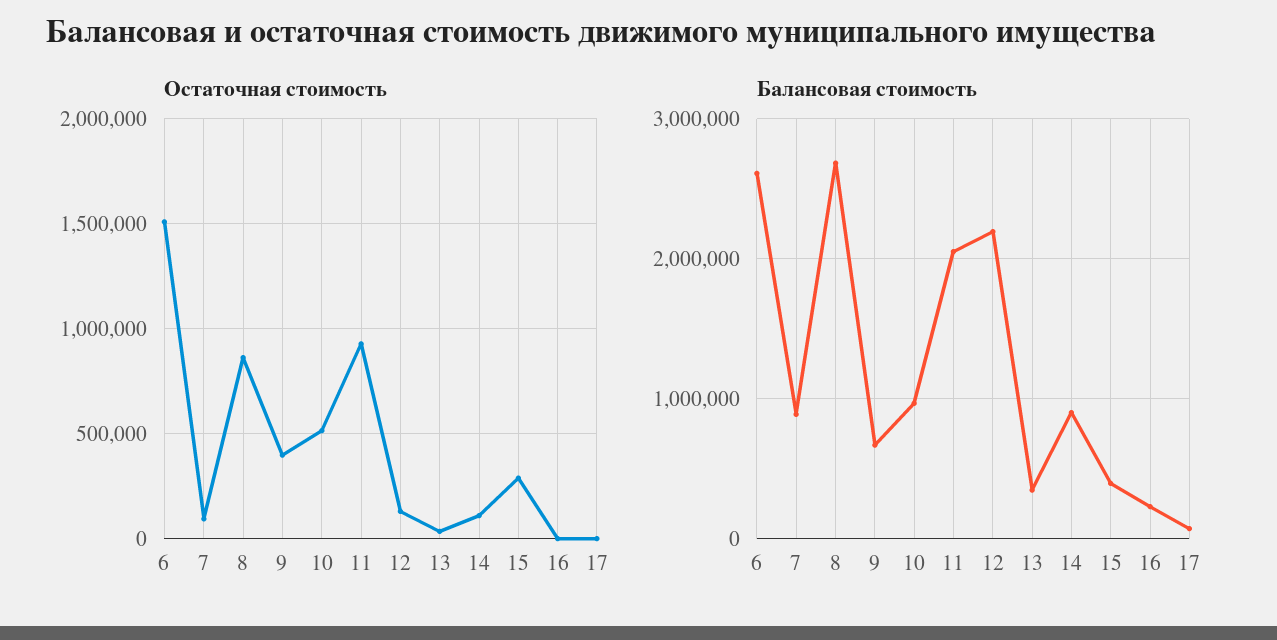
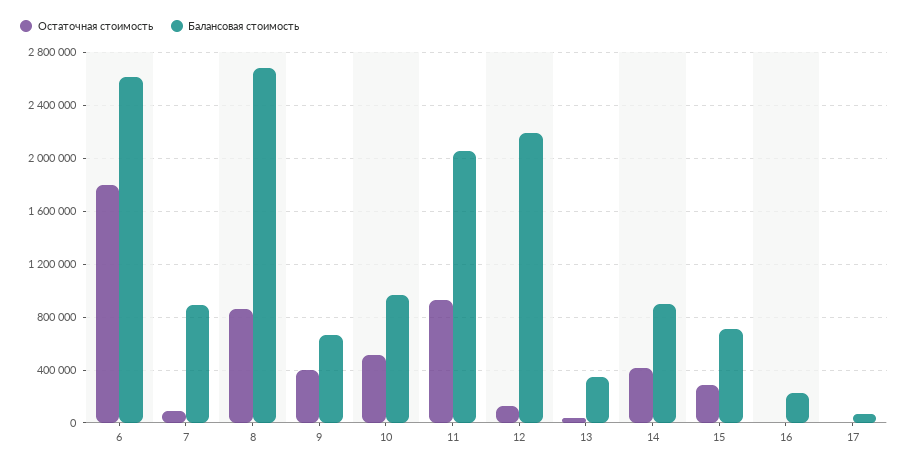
  {
    "Остаточная стоимость": {
-     "6": 1500000,
+     "6": 1800000,
      "7": 100000,
      "8": 850000,
      "9": 400000,
      "10": 500000,
      "11": 950000,
      "12": 150000,
      "13": 50000,
-     "14": 100000,
+     "14": 400000,
      "15": 300000,
      "16": 0,
      "17": 0
    },
    "Балансовая стоимость": {
      "6": 2600000,
      "7": 900000,
      "8": 2700000,
      "9": 650000,
      "10": 950000,
      "11": 2050000,
      "12": 2200000,
      "13": 350000,
      "14": 900000,
-     "15": 400000,
+     "15": 700000,
      "16": 250000,
      "17": 50000
    }
  }

